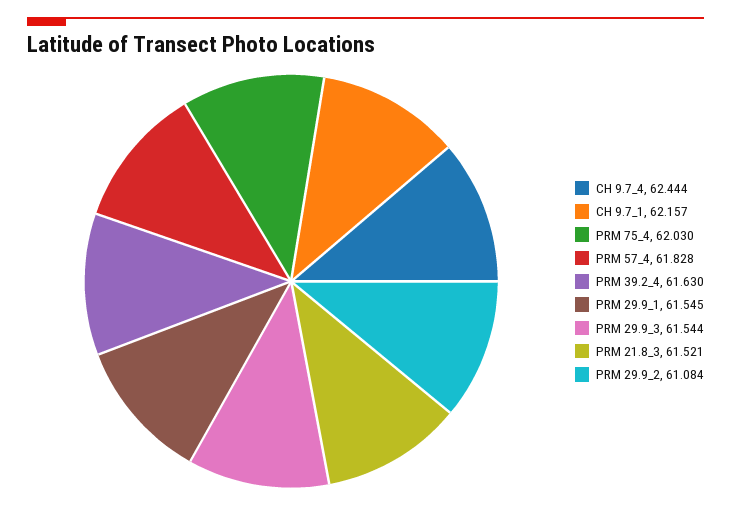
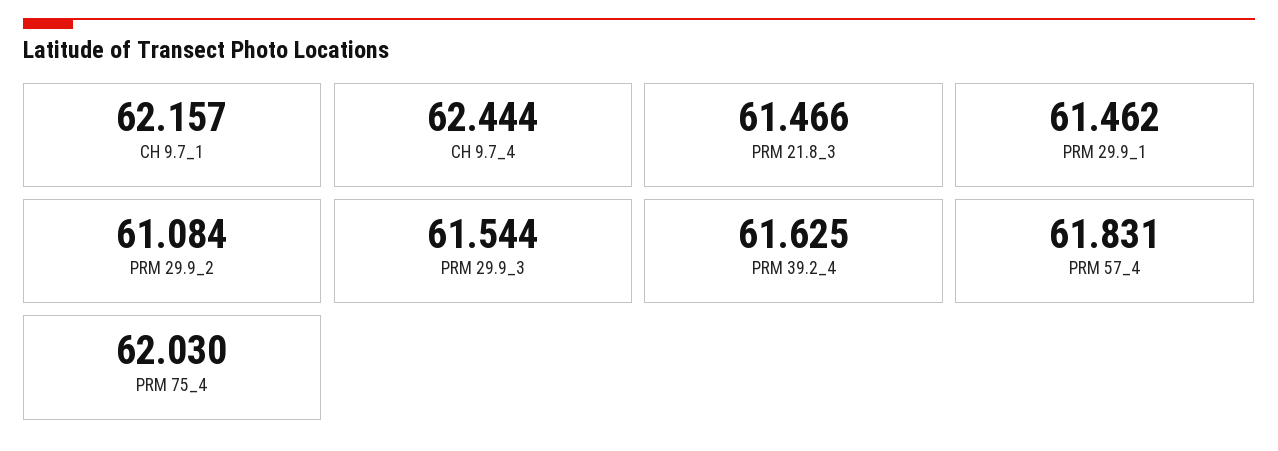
  {
    "CH 9.7_4": 62.444,
    "CH 9.7_1": 62.157,
    "PRM 75_4": 62.03,
-   "PRM 57_4": 61.828,
+   "PRM 57_4": 61.831,
-   "PRM 39.2_4": 61.63,
+   "PRM 39.2_4": 61.625,
-   "PRM 29.9_1": 61.545,
+   "PRM 29.9_1": 61.462,
    "PRM 29.9_3": 61.544,
-   "PRM 21.8_3": 61.521,
+   "PRM 21.8_3": 61.466,
    "PRM 29.9_2": 61.084
  }

